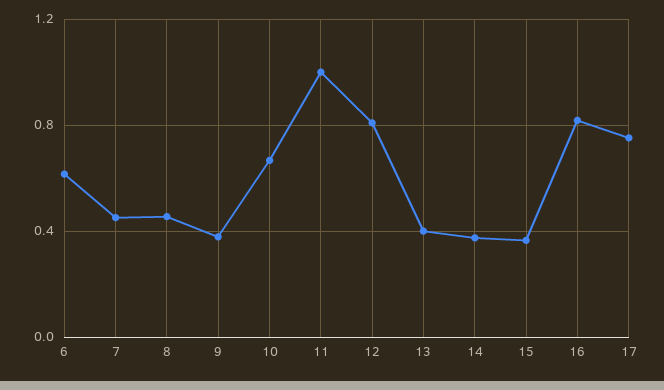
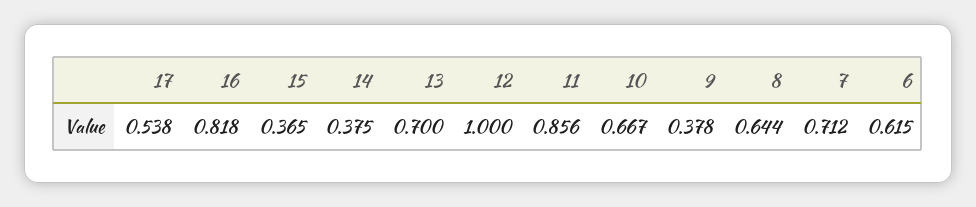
  {
    "6": 0.615,
-   "7": 0.45,
+   "7": 0.712,
-   "8": 0.45,
+   "8": 0.644,
    "9": 0.378,
    "10": 0.667,
-   "11": 1,
+   "11": 0.856,
-   "12": 0.8,
+   "12": 1,
-   "13": 0.4,
+   "13": 0.7,
    "14": 0.375,
    "15": 0.365,
    "16": 0.818,
-   "17": 0.75
+   "17": 0.538
  }

